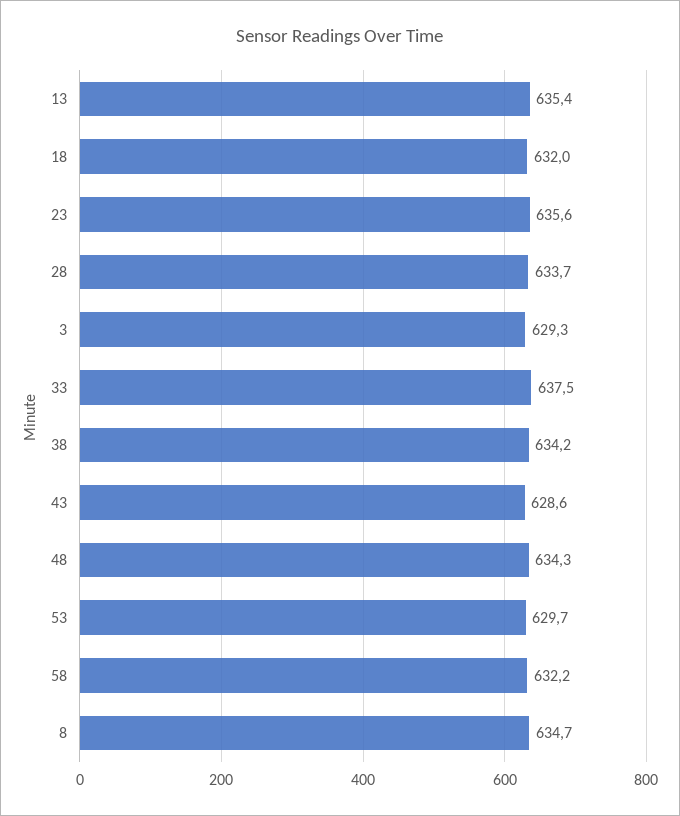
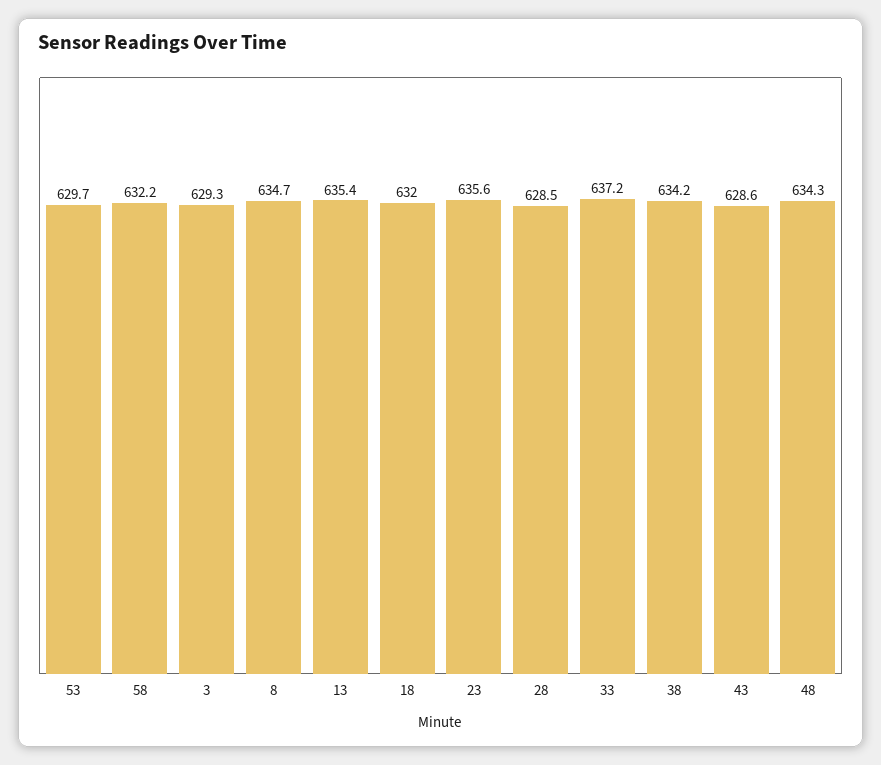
  {
    "13": 635.4,
    "18": 632,
    "23": 635.6,
-   "28": 633.7,
+   "28": 628.5,
    "3": 629.3,
-   "33": 637.5,
+   "33": 637.2,
    "38": 634.2,
    "43": 628.6,
    "48": 634.3,
    "53": 629.7,
    "58": 632.2,
    "8": 634.7
  }

